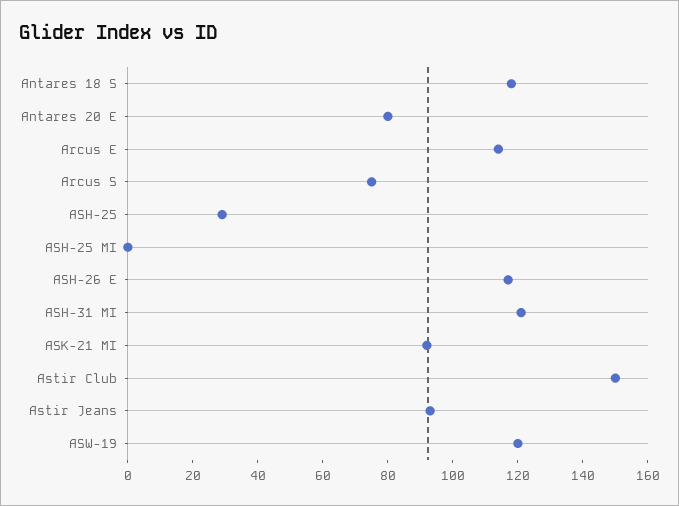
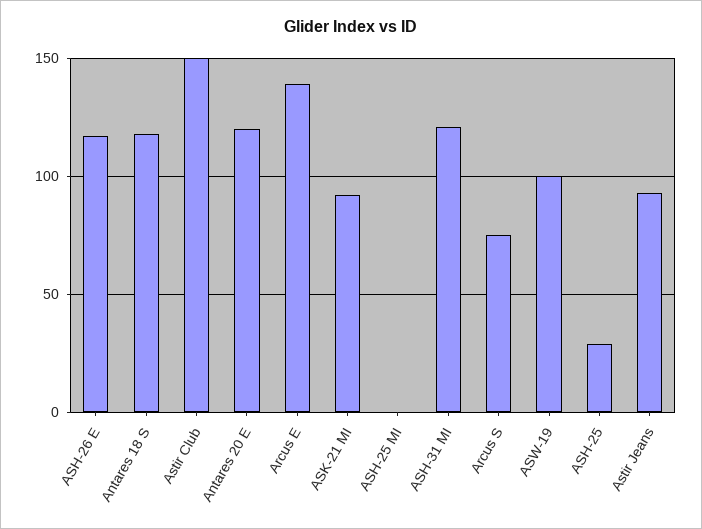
  {
    "Antares 18 S": 120,
-   "Antares 20 E": 80,
+   "Antares 20 E": 120,
-   "Arcus E": 115,
+   "Arcus E": 140,
    "Arcus S": 75,
    "ASH-25": 30,
    "ASH-25 MI": 0,
    "ASH-26 E": 115,
    "ASH-31 MI": 120,
    "ASK-21 MI": 90,
    "Astir Club": 150,
    "Astir Jeans": 95,
-   "ASW-19": 120
+   "ASW-19": 100
  }

